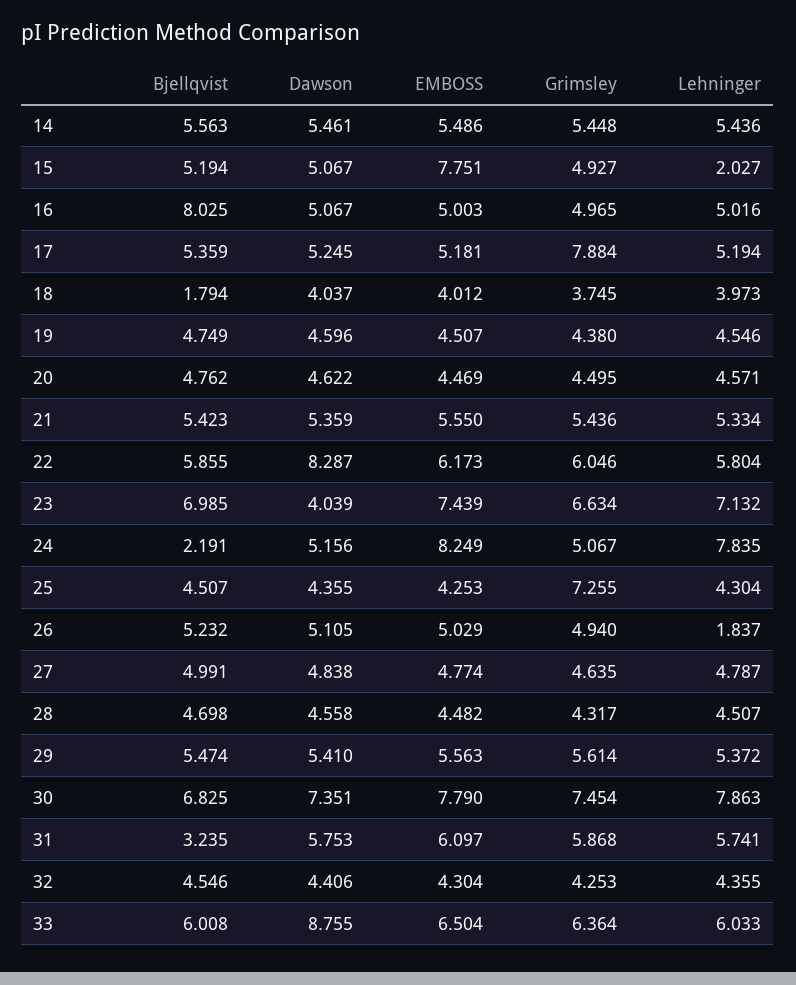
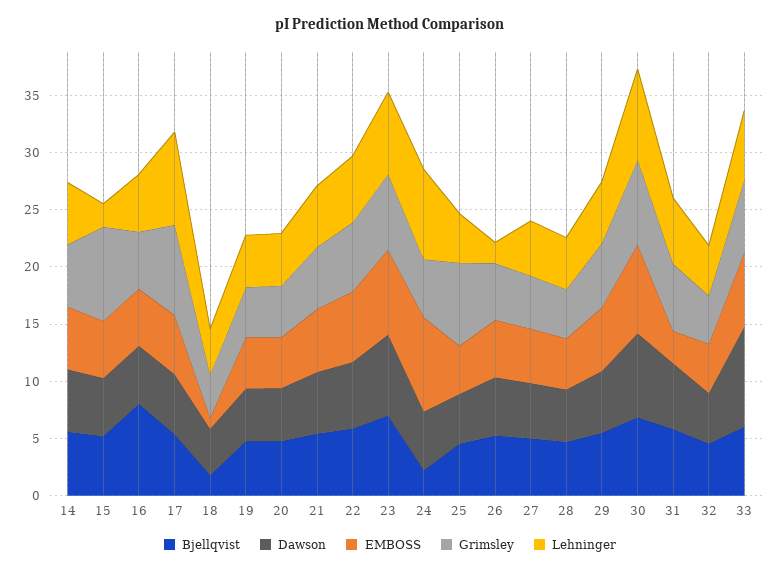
  {
    "Bjellqvist": {
      "14": 5.563,
      "15": 5.194,
      "16": 8.025,
      "17": 5.359,
      "18": 1.794,
      "19": 4.749,
      "20": 4.762,
      "21": 5.423,
      "22": 5.855,
      "23": 6.985,
      "24": 2.191,
      "25": 4.507,
      "26": 5.232,
      "27": 4.991,
      "28": 4.698,
      "29": 5.474,
      "30": 6.825,
-     "31": 3.235,
+     "31": 6,
      "32": 4.546,
      "33": 6.008
    },
    "Dawson": {
      "14": 5.461,
      "15": 5.067,
      "16": 5.067,
      "17": 5.245,
      "18": 4.037,
      "19": 4.596,
      "20": 4.622,
      "21": 5.359,
-     "22": 8.287,
+     "22": 6,
-     "23": 4.039,
+     "23": 7,
      "24": 5.156,
      "25": 4.355,
      "26": 5.105,
      "27": 4.838,
      "28": 4.558,
      "29": 5.41,
      "30": 7.351,
      "31": 5.753,
      "32": 4.406,
      "33": 8.755
    },
    "EMBOSS": {
      "14": 5.486,
-     "15": 7.751,
+     "15": 5,
      "16": 5.003,
      "17": 5.181,
-     "18": 4.012,
+     "18": 1,
      "19": 4.507,
      "20": 4.469,
      "21": 5.55,
      "22": 6.173,
      "23": 7.439,
      "24": 8.249,
      "25": 4.253,
      "26": 5.029,
      "27": 4.774,
      "28": 4.482,
      "29": 5.563,
      "30": 7.79,
-     "31": 6.097,
+     "31": 3,
      "32": 4.304,
      "33": 6.504
    },
    "Grimsley": {
      "14": 5.448,
-     "15": 4.927,
+     "15": 8,
      "16": 4.965,
      "17": 7.884,
      "18": 3.745,
      "19": 4.38,
      "20": 4.495,
      "21": 5.436,
      "22": 6.046,
      "23": 6.634,
      "24": 5.067,
      "25": 7.255,
      "26": 4.94,
      "27": 4.635,
      "28": 4.317,
      "29": 5.614,
      "30": 7.454,
      "31": 5.868,
      "32": 4.253,
      "33": 6.364
    },
    "Lehninger": {
      "14": 5.436,
      "15": 2.027,
      "16": 5.016,
-     "17": 5.194,
+     "17": 8,
      "18": 3.973,
      "19": 4.546,
      "20": 4.571,
      "21": 5.334,
      "22": 5.804,
      "23": 7.132,
      "24": 7.835,
      "25": 4.304,
      "26": 1.837,
      "27": 4.787,
      "28": 4.507,
      "29": 5.372,
      "30": 7.863,
      "31": 5.741,
      "32": 4.355,
      "33": 6.033
    }
  }

